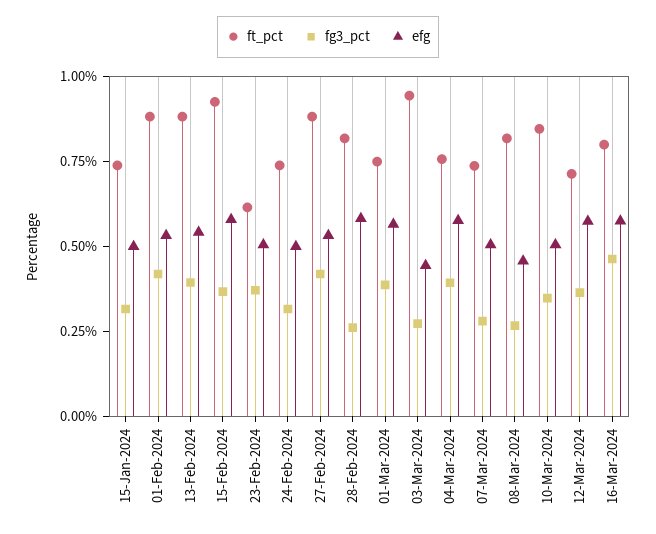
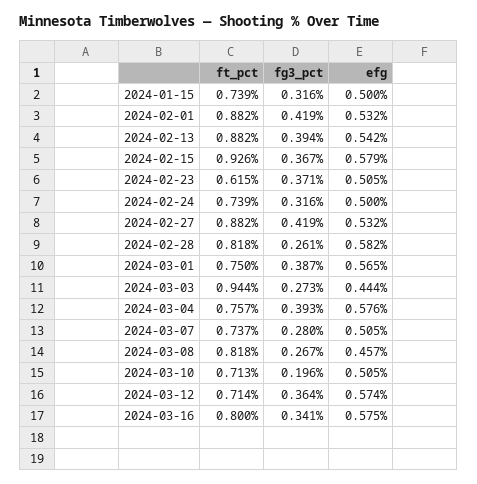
  {
    "ft_pct": {
      "15-Jan-2024": 0.739,
      "01-Feb-2024": 0.882,
      "13-Feb-2024": 0.882,
      "15-Feb-2024": 0.926,
      "23-Feb-2024": 0.615,
      "24-Feb-2024": 0.739,
      "27-Feb-2024": 0.882,
      "28-Feb-2024": 0.818,
      "01-Mar-2024": 0.75,
      "03-Mar-2024": 0.944,
      "04-Mar-2024": 0.757,
      "07-Mar-2024": 0.737,
      "08-Mar-2024": 0.818,
-     "10-Mar-2024": 0.85,
+     "10-Mar-2024": 0.713,
      "12-Mar-2024": 0.714,
      "16-Mar-2024": 0.8
    },
    "fg3_pct": {
      "15-Jan-2024": 0.316,
      "01-Feb-2024": 0.419,
      "13-Feb-2024": 0.394,
      "15-Feb-2024": 0.367,
      "23-Feb-2024": 0.371,
      "24-Feb-2024": 0.316,
      "27-Feb-2024": 0.419,
      "28-Feb-2024": 0.261,
      "01-Mar-2024": 0.387,
      "03-Mar-2024": 0.273,
      "04-Mar-2024": 0.393,
      "07-Mar-2024": 0.28,
      "08-Mar-2024": 0.267,
-     "10-Mar-2024": 0.35,
+     "10-Mar-2024": 0.196,
      "12-Mar-2024": 0.364,
-     "16-Mar-2024": 0.45
+     "16-Mar-2024": 0.341
    },
    "efg": {
      "15-Jan-2024": 0.5,
      "01-Feb-2024": 0.532,
      "13-Feb-2024": 0.542,
      "15-Feb-2024": 0.579,
      "23-Feb-2024": 0.505,
      "24-Feb-2024": 0.5,
      "27-Feb-2024": 0.532,
      "28-Feb-2024": 0.582,
      "01-Mar-2024": 0.565,
      "03-Mar-2024": 0.444,
      "04-Mar-2024": 0.576,
      "07-Mar-2024": 0.505,
      "08-Mar-2024": 0.457,
      "10-Mar-2024": 0.505,
      "12-Mar-2024": 0.574,
      "16-Mar-2024": 0.575
    }
  }

